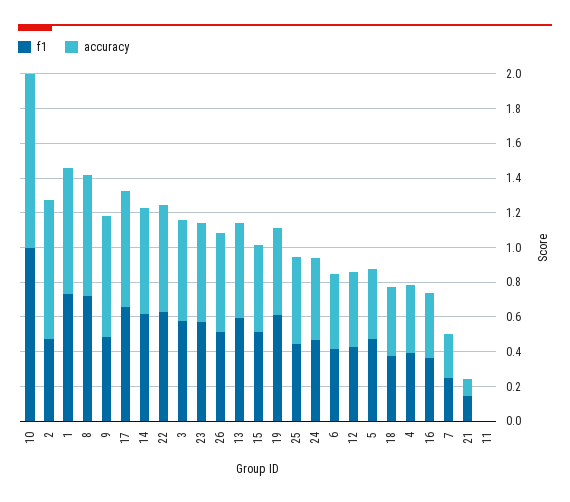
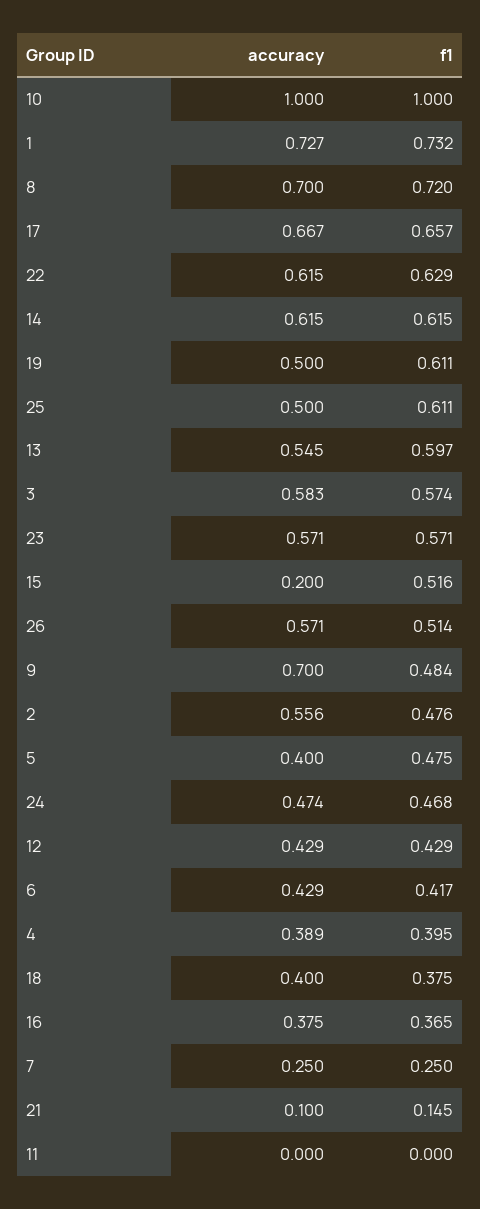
  {
    "f1": {
      "10": 1,
      "2": 0.476,
      "1": 0.732,
      "8": 0.72,
      "9": 0.484,
      "17": 0.657,
      "14": 0.615,
      "22": 0.629,
      "3": 0.574,
      "23": 0.571,
      "26": 0.514,
      "13": 0.597,
      "15": 0.516,
      "19": 0.611,
-     "25": 0.45,
+     "25": 0.611,
      "24": 0.468,
      "6": 0.417,
      "12": 0.429,
      "5": 0.475,
      "18": 0.375,
      "4": 0.395,
      "16": 0.365,
      "7": 0.25,
      "21": 0.145,
      "11": 0
    },
    "accuracy": {
      "10": 1,
-     "2": 0.8,
+     "2": 0.556,
      "1": 0.727,
      "8": 0.7,
      "9": 0.7,
      "17": 0.667,
      "14": 0.615,
      "22": 0.615,
      "3": 0.583,
      "23": 0.571,
      "26": 0.571,
      "13": 0.545,
-     "15": 0.5,
+     "15": 0.2,
      "19": 0.5,
      "25": 0.5,
      "24": 0.474,
      "6": 0.429,
      "12": 0.429,
      "5": 0.4,
      "18": 0.4,
      "4": 0.389,
      "16": 0.375,
      "7": 0.25,
      "21": 0.1,
      "11": 0
    }
  }

